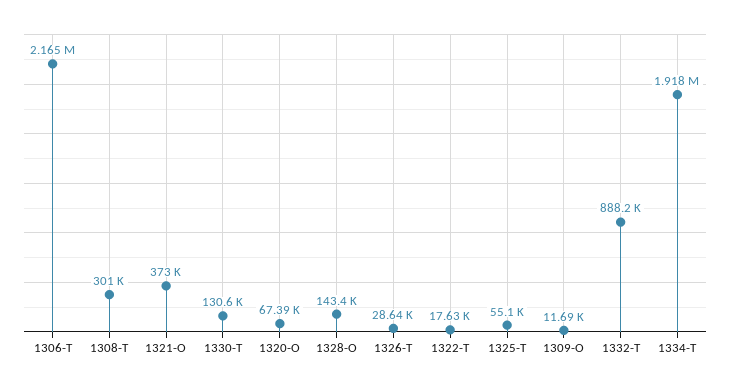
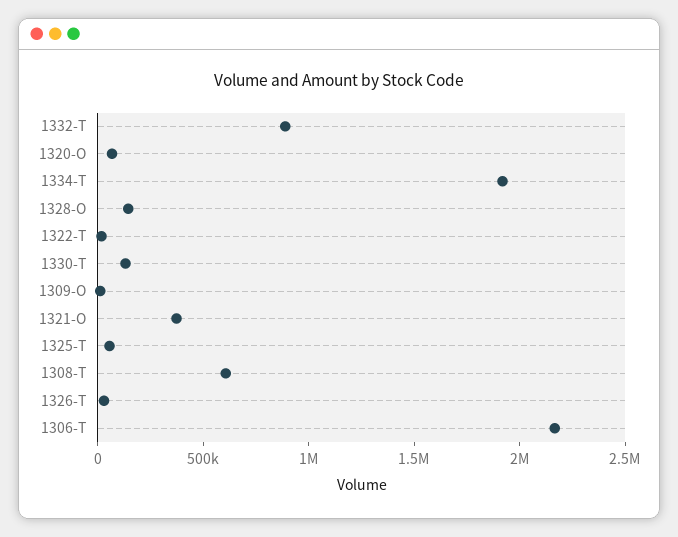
  {
    "1306-T": 2165000,
-   "1308-T": 301000,
+   "1308-T": 600000,
    "1321-O": 373000,
    "1330-T": 130600,
    "1320-O": 67390,
    "1328-O": 143400,
    "1326-T": 28640,
    "1322-T": 17630,
    "1325-T": 55100,
    "1309-O": 11690,
    "1332-T": 888200,
    "1334-T": 1918000
  }

